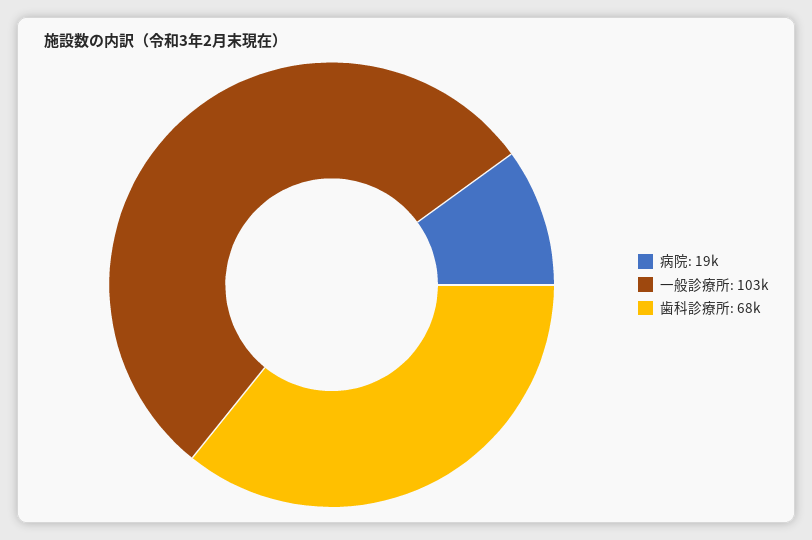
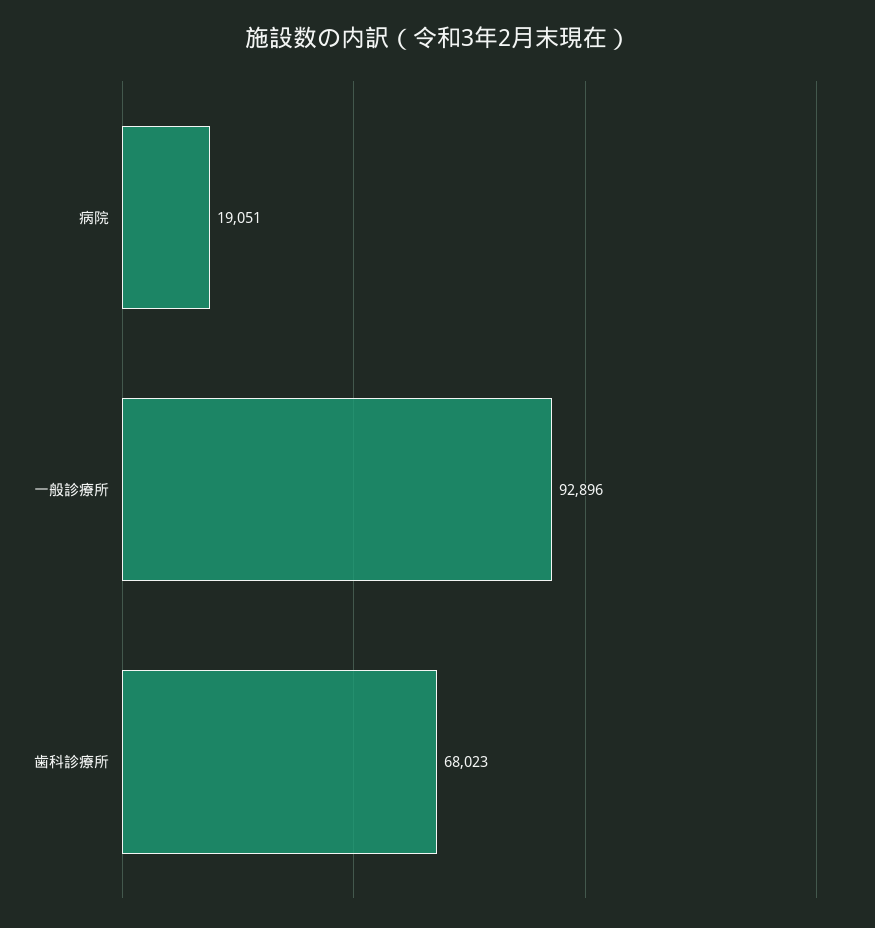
  {
    "病院": 19051,
-   "一般診療所": 103000,
+   "一般診療所": 92896,
    "歯科診療所": 68023
  }

